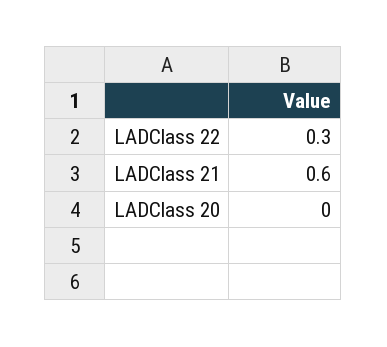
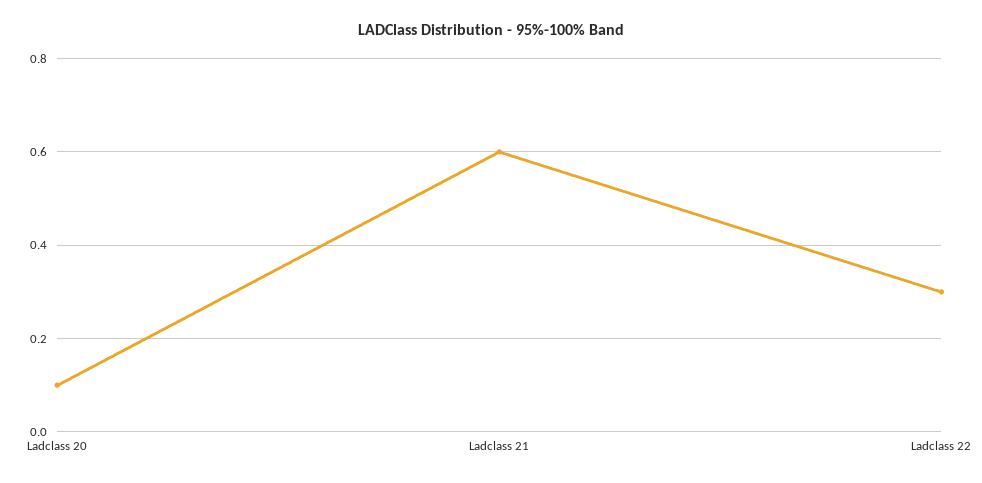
  {
    "LADClass 22": 0.3,
    "LADClass 21": 0.6,
-   "LADClass 20": 0
+   "LADClass 20": 0.1
  }

